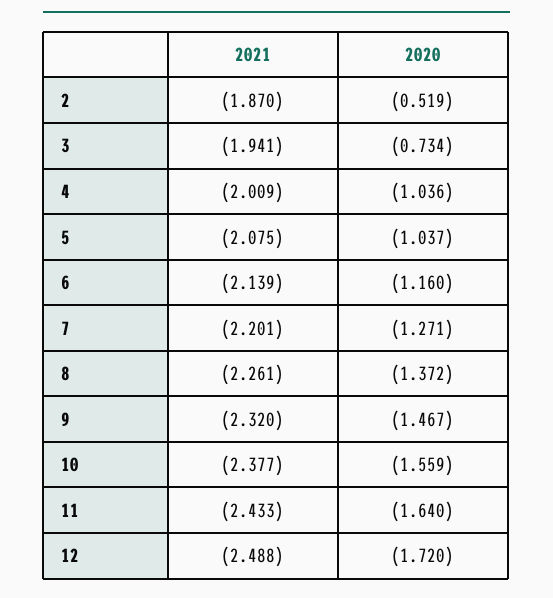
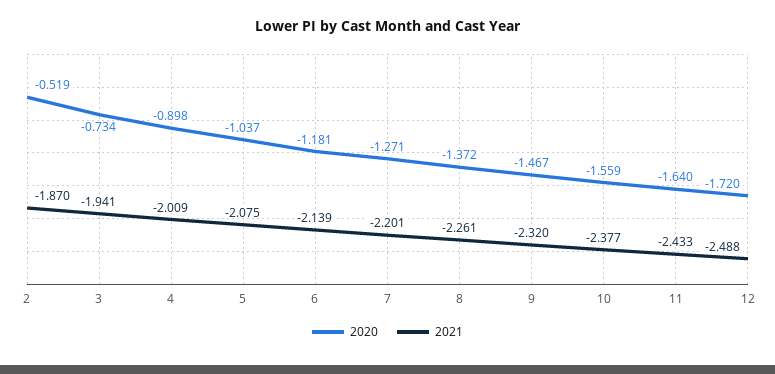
  {
    "2021": {
      "2": -1.87,
      "3": -1.941,
      "4": -2.009,
      "5": -2.075,
      "6": -2.139,
      "7": -2.201,
      "8": -2.261,
      "9": -2.32,
      "10": -2.377,
      "11": -2.433,
      "12": -2.488
    },
    "2020": {
      "2": -0.519,
      "3": -0.734,
-     "4": -1.036,
+     "4": -0.898,
      "5": -1.037,
-     "6": -1.16,
+     "6": -1.181,
      "7": -1.271,
      "8": -1.372,
      "9": -1.467,
      "10": -1.559,
      "11": -1.64,
      "12": -1.72
    }
  }

